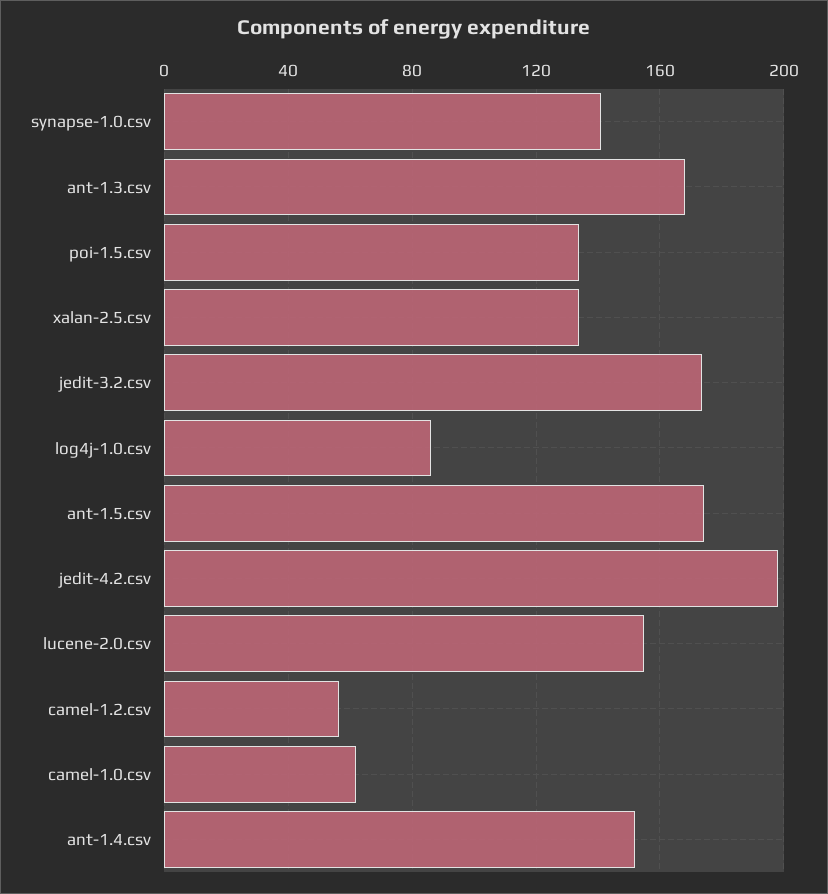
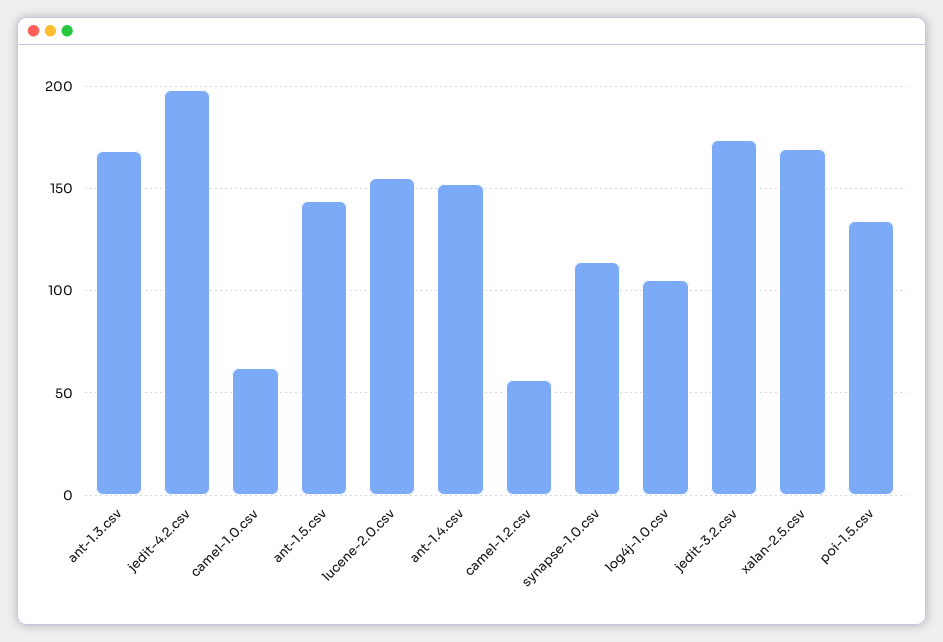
  {
-   "synapse-1.0.csv": 140,
+   "synapse-1.0.csv": 115,
    "ant-1.3.csv": 170,
    "poi-1.5.csv": 135,
-   "xalan-2.5.csv": 135,
+   "xalan-2.5.csv": 170,
    "jedit-3.2.csv": 175,
-   "log4j-1.0.csv": 85,
+   "log4j-1.0.csv": 105,
-   "ant-1.5.csv": 175,
+   "ant-1.5.csv": 145,
    "jedit-4.2.csv": 200,
    "lucene-2.0.csv": 155,
    "camel-1.2.csv": 55,
    "camel-1.0.csv": 60,
    "ant-1.4.csv": 150
  }

